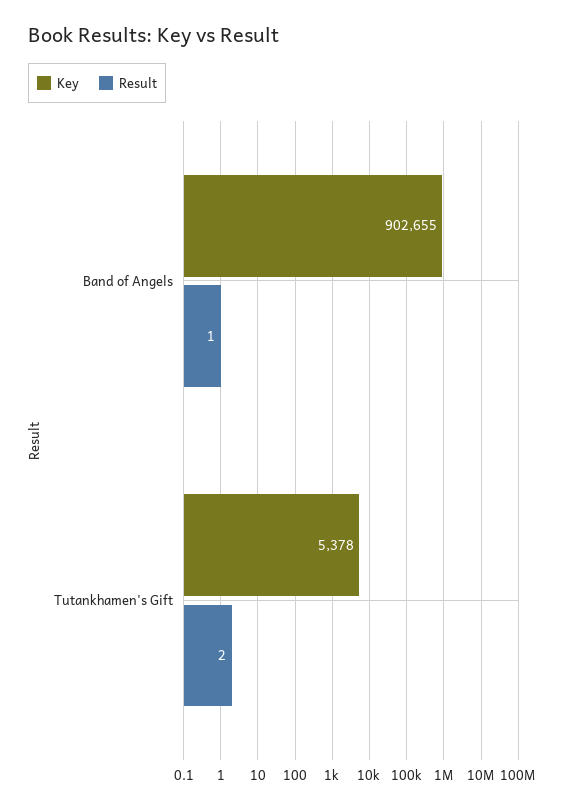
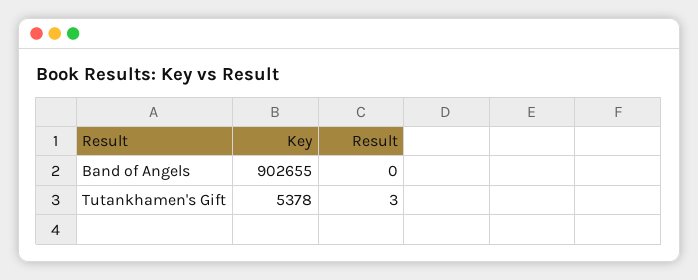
  {
    "Key": {
      "Band of Angels": 902655,
      "Tutankhamen's Gift": 5378
    },
    "Result": {
-     "Band of Angels": 1,
+     "Band of Angels": 0,
-     "Tutankhamen's Gift": 2
+     "Tutankhamen's Gift": 3
    }
  }

